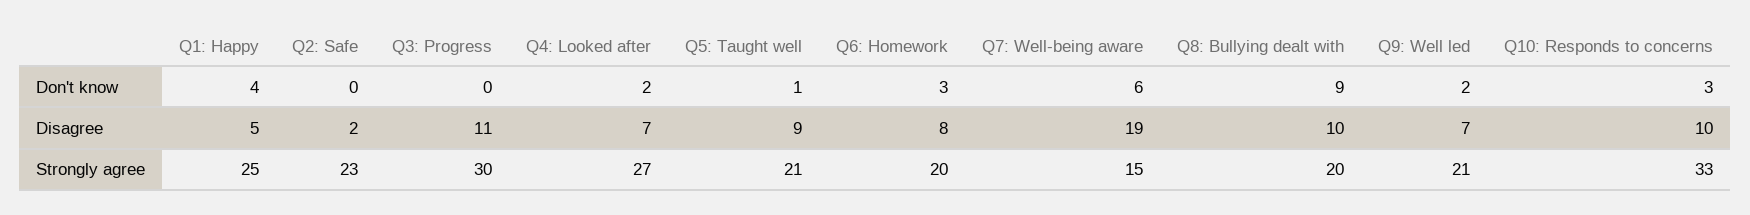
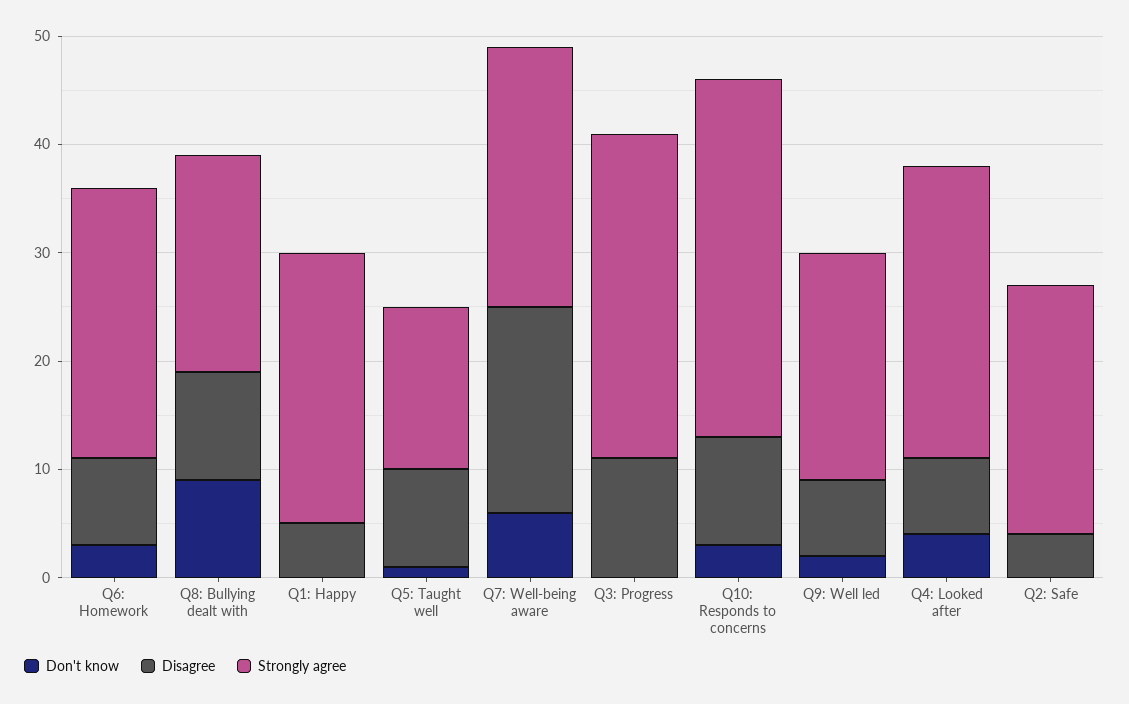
  {
    "Don't know": {
-     "Q1: Happy": 4,
+     "Q1: Happy": 0,
      "Q2: Safe": 0,
      "Q3: Progress": 0,
-     "Q4: Looked after": 2,
+     "Q4: Looked after": 4,
      "Q5: Taught well": 1,
      "Q6: Homework": 3,
      "Q7: Well-being aware": 6,
      "Q8: Bullying dealt with": 9,
      "Q9: Well led": 2,
      "Q10: Responds to concerns": 3
    },
    "Disagree": {
      "Q1: Happy": 5,
-     "Q2: Safe": 2,
+     "Q2: Safe": 4,
      "Q3: Progress": 11,
      "Q4: Looked after": 7,
      "Q5: Taught well": 9,
      "Q6: Homework": 8,
      "Q7: Well-being aware": 19,
      "Q8: Bullying dealt with": 10,
      "Q9: Well led": 7,
      "Q10: Responds to concerns": 10
    },
    "Strongly agree": {
      "Q1: Happy": 25,
      "Q2: Safe": 23,
      "Q3: Progress": 30,
      "Q4: Looked after": 27,
-     "Q5: Taught well": 21,
+     "Q5: Taught well": 15,
-     "Q6: Homework": 20,
+     "Q6: Homework": 25,
-     "Q7: Well-being aware": 15,
+     "Q7: Well-being aware": 24,
      "Q8: Bullying dealt with": 20,
      "Q9: Well led": 21,
      "Q10: Responds to concerns": 33
    }
  }

